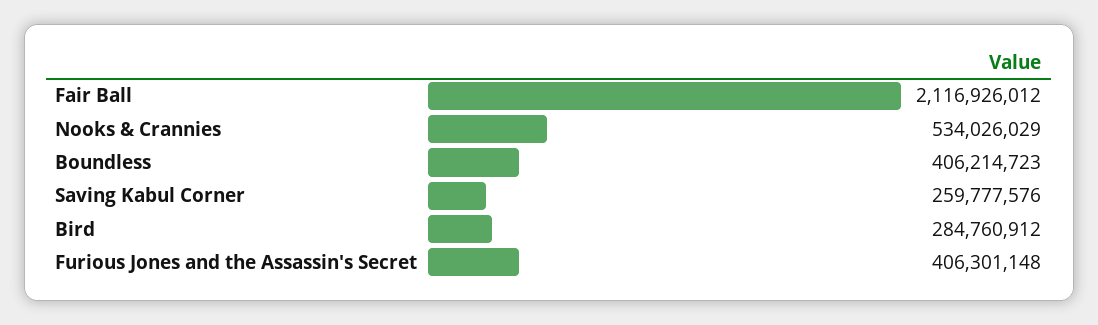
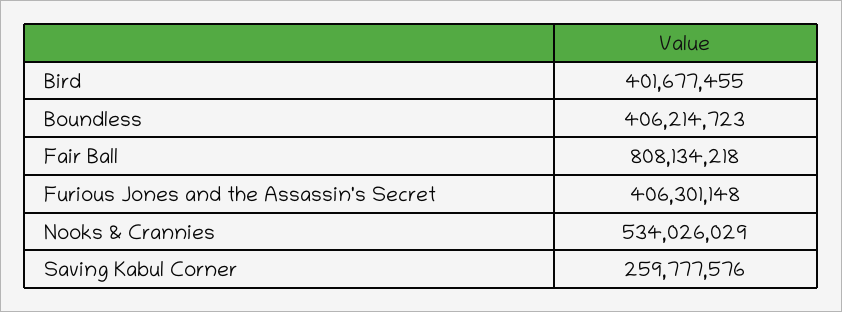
  {
-   "Fair Ball": 2116926012,
+   "Fair Ball": 808134218,
    "Nooks & Crannies": 534026029,
    "Boundless": 406214723,
    "Saving Kabul Corner": 259777576,
-   "Bird": 284760912,
+   "Bird": 401677455,
    "Furious Jones and the Assassin's Secret": 406301148
  }

